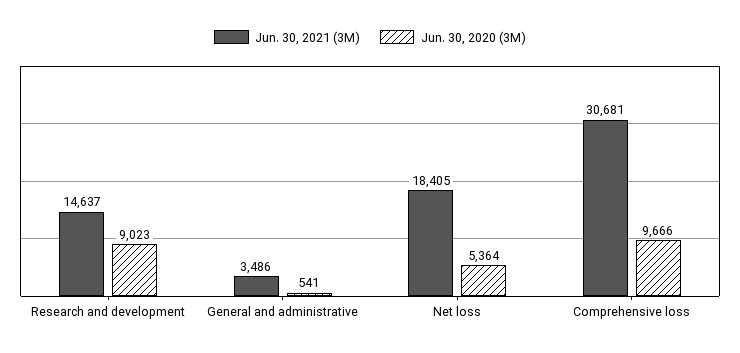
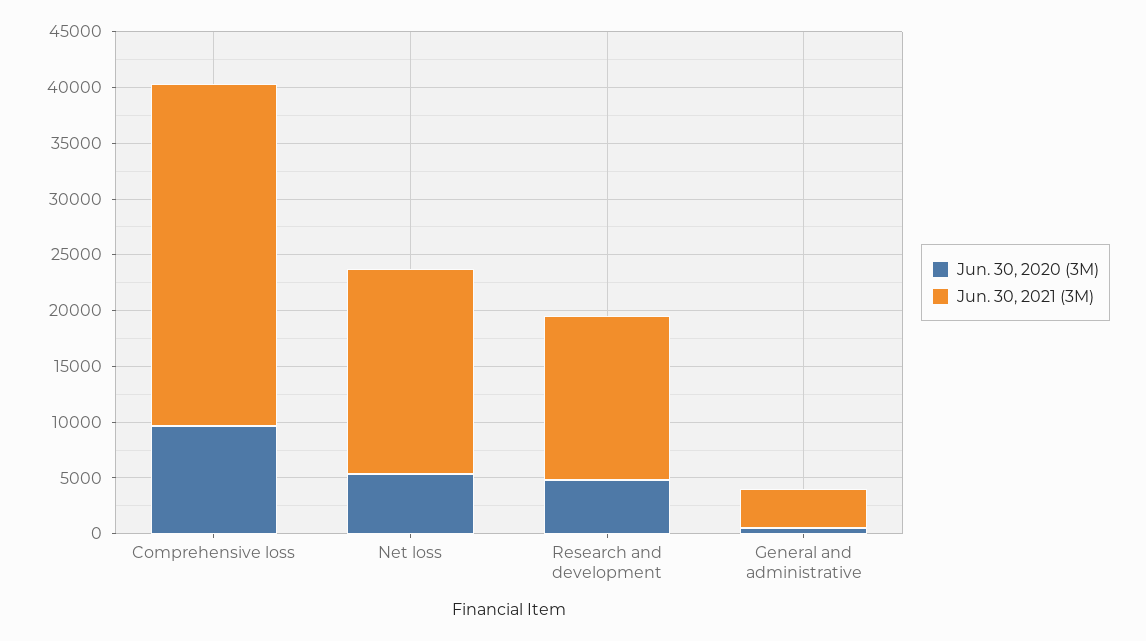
  {
    "Jun. 30, 2021 (3M)": {
      "Research and development": 14637,
      "General and administrative": 3486,
      "Net loss": 18405,
      "Comprehensive loss": 30681
    },
    "Jun. 30, 2020 (3M)": {
-     "Research and development": 9023,
+     "Research and development": 5000,
      "General and administrative": 541,
      "Net loss": 5364,
      "Comprehensive loss": 9666
    }
  }

